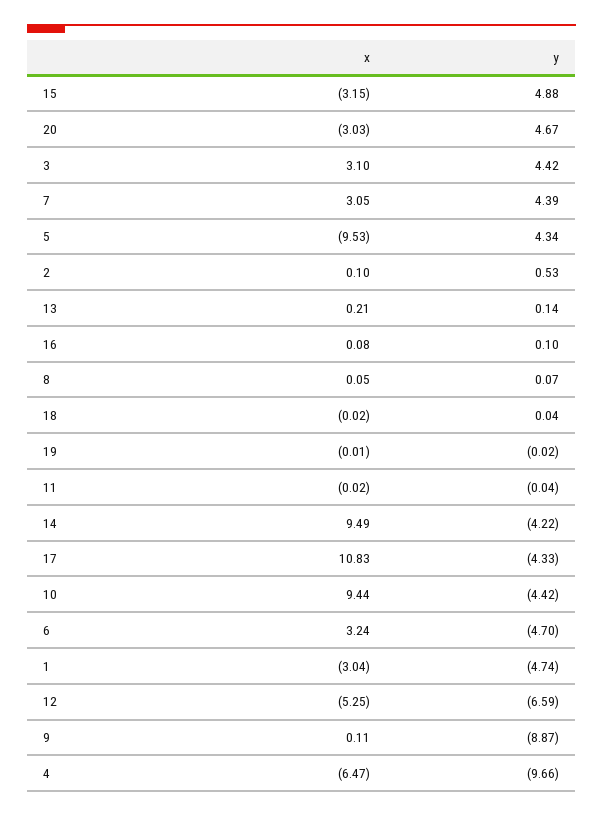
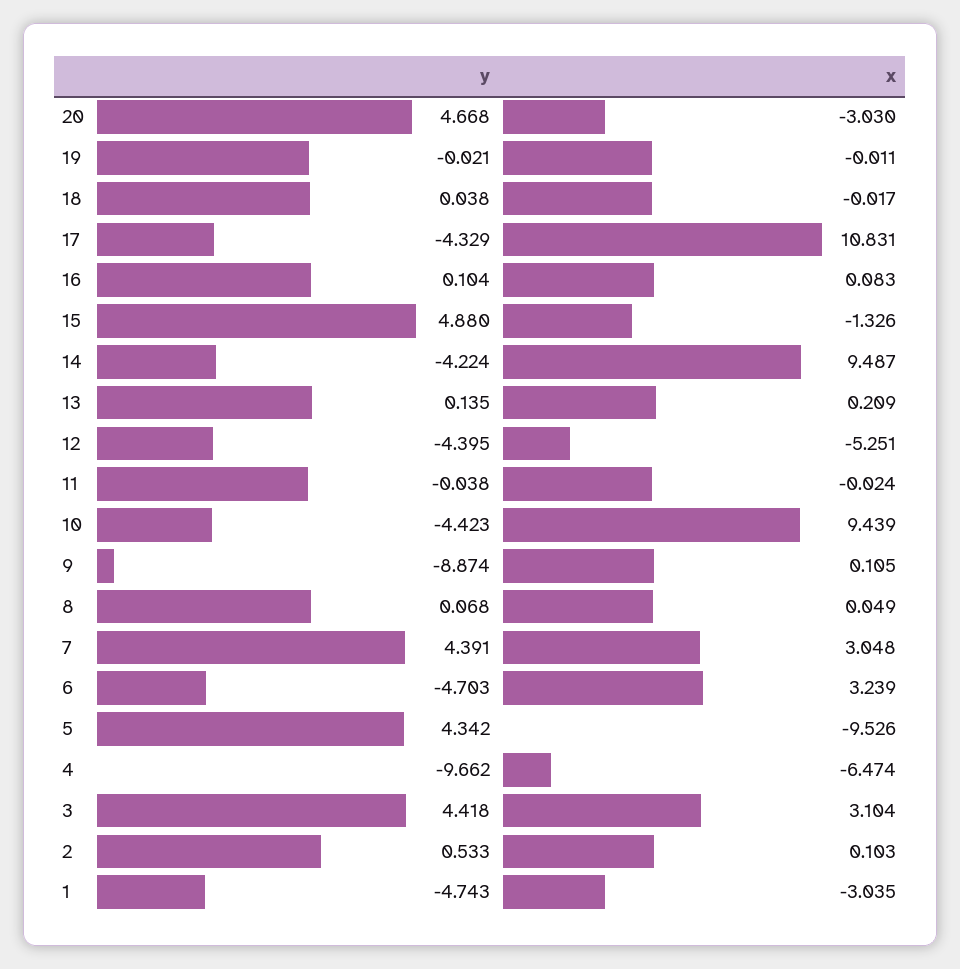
  {
    "x": {
-     "15": -3.15,
+     "15": -1.326,
      "20": -3.03,
      "3": 3.104,
      "7": 3.048,
      "5": -9.526,
      "2": 0.103,
      "13": 0.209,
      "16": 0.083,
      "8": 0.049,
      "18": -0.017,
      "19": -0.011,
      "11": -0.024,
      "14": 9.487,
      "17": 10.831,
      "10": 9.439,
      "6": 3.239,
      "1": -3.035,
      "12": -5.251,
      "9": 0.105,
      "4": -6.474
    },
    "y": {
      "15": 4.88,
      "20": 4.668,
      "3": 4.418,
      "7": 4.391,
      "5": 4.342,
      "2": 0.533,
      "13": 0.135,
      "16": 0.104,
      "8": 0.068,
      "18": 0.038,
      "19": -0.021,
      "11": -0.038,
      "14": -4.224,
      "17": -4.329,
      "10": -4.423,
      "6": -4.703,
      "1": -4.743,
-     "12": -6.59,
+     "12": -4.395,
      "9": -8.874,
      "4": -9.662
    }
  }

